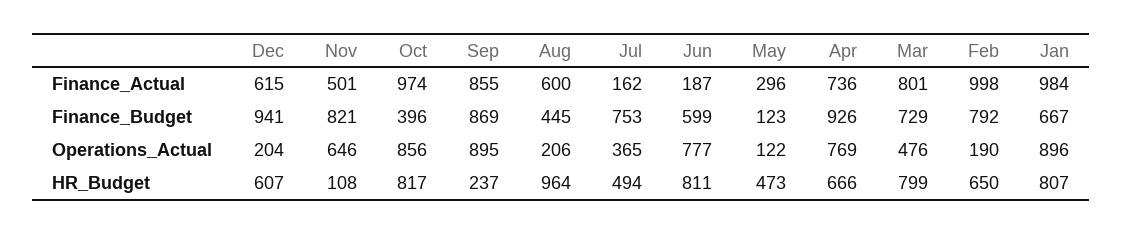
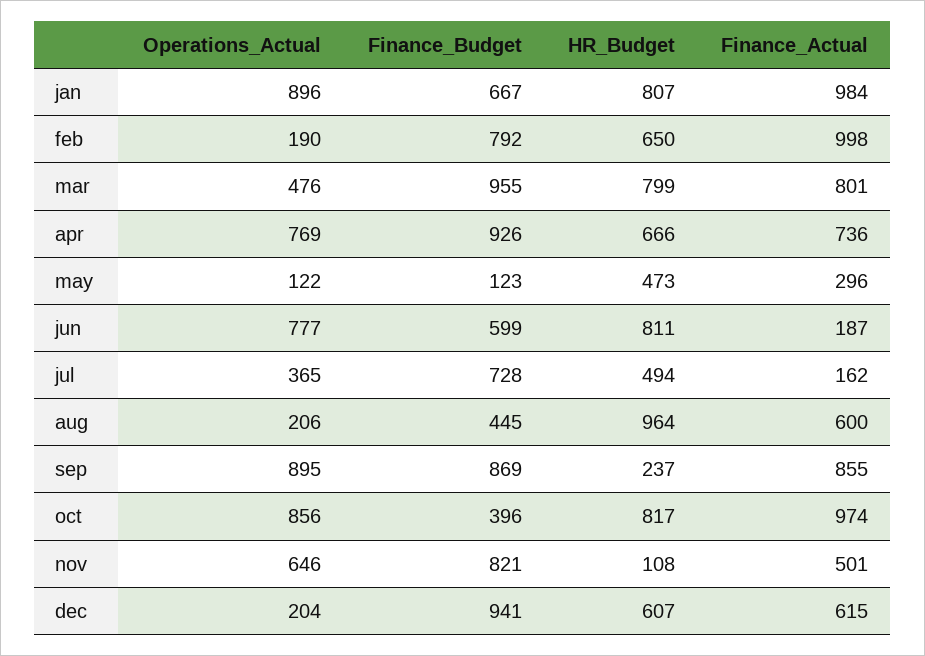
  {
    "Dec": {
      "Finance_Actual": 615,
      "Finance_Budget": 941,
      "Operations_Actual": 204,
      "HR_Budget": 607
    },
    "Nov": {
      "Finance_Actual": 501,
      "Finance_Budget": 821,
      "Operations_Actual": 646,
      "HR_Budget": 108
    },
    "Oct": {
      "Finance_Actual": 974,
      "Finance_Budget": 396,
      "Operations_Actual": 856,
      "HR_Budget": 817
    },
    "Sep": {
      "Finance_Actual": 855,
      "Finance_Budget": 869,
      "Operations_Actual": 895,
      "HR_Budget": 237
    },
    "Aug": {
      "Finance_Actual": 600,
      "Finance_Budget": 445,
      "Operations_Actual": 206,
      "HR_Budget": 964
    },
    "Jul": {
      "Finance_Actual": 162,
-     "Finance_Budget": 753,
+     "Finance_Budget": 728,
      "Operations_Actual": 365,
      "HR_Budget": 494
    },
    "Jun": {
      "Finance_Actual": 187,
      "Finance_Budget": 599,
      "Operations_Actual": 777,
      "HR_Budget": 811
    },
    "May": {
      "Finance_Actual": 296,
      "Finance_Budget": 123,
      "Operations_Actual": 122,
      "HR_Budget": 473
    },
    "Apr": {
      "Finance_Actual": 736,
      "Finance_Budget": 926,
      "Operations_Actual": 769,
      "HR_Budget": 666
    },
    "Mar": {
      "Finance_Actual": 801,
-     "Finance_Budget": 729,
+     "Finance_Budget": 955,
      "Operations_Actual": 476,
      "HR_Budget": 799
    },
    "Feb": {
      "Finance_Actual": 998,
      "Finance_Budget": 792,
      "Operations_Actual": 190,
      "HR_Budget": 650
    },
    "Jan": {
      "Finance_Actual": 984,
      "Finance_Budget": 667,
      "Operations_Actual": 896,
      "HR_Budget": 807
    }
  }

